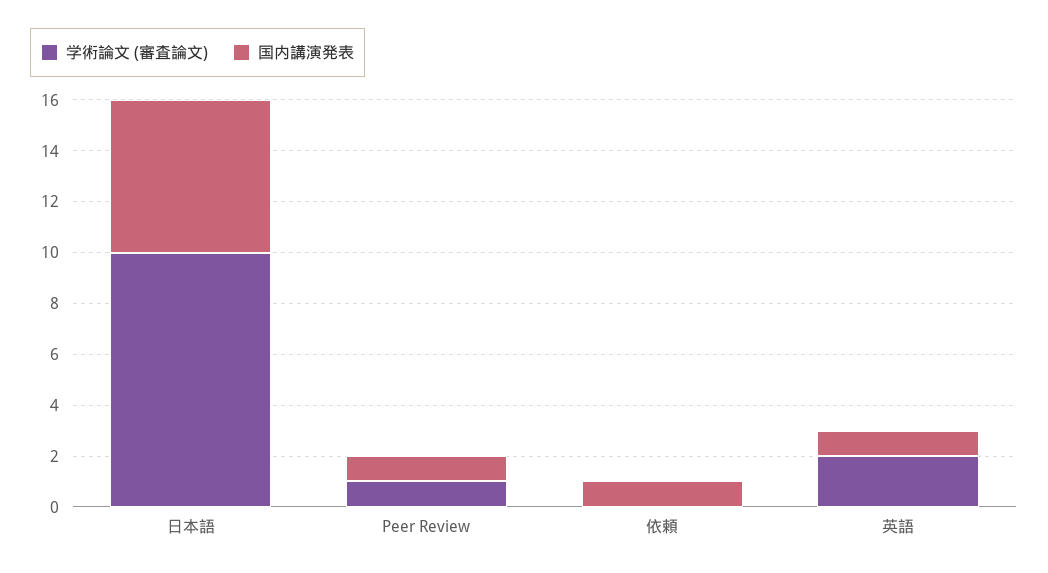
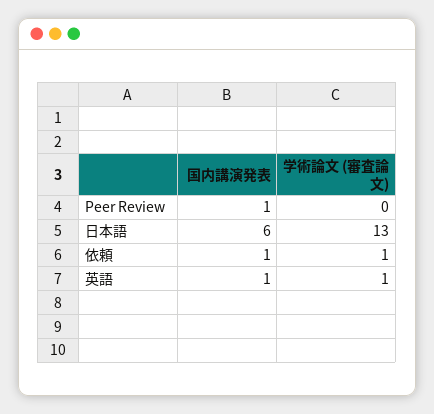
  {
    "学術論文 (審査論文)": {
-     "日本語": 10,
+     "日本語": 13,
-     "Peer Review": 1,
+     "Peer Review": 0,
-     "依頼": 0,
+     "依頼": 1,
-     "英語": 2
+     "英語": 1
    },
    "国内講演発表": {
      "日本語": 6,
      "Peer Review": 1,
      "依頼": 1,
      "英語": 1
    }
  }

